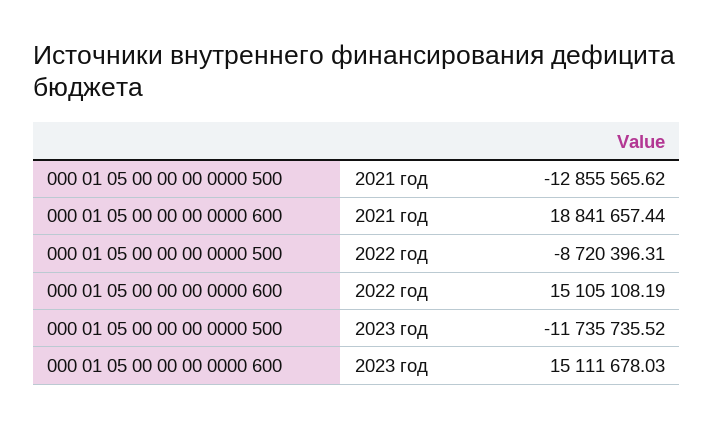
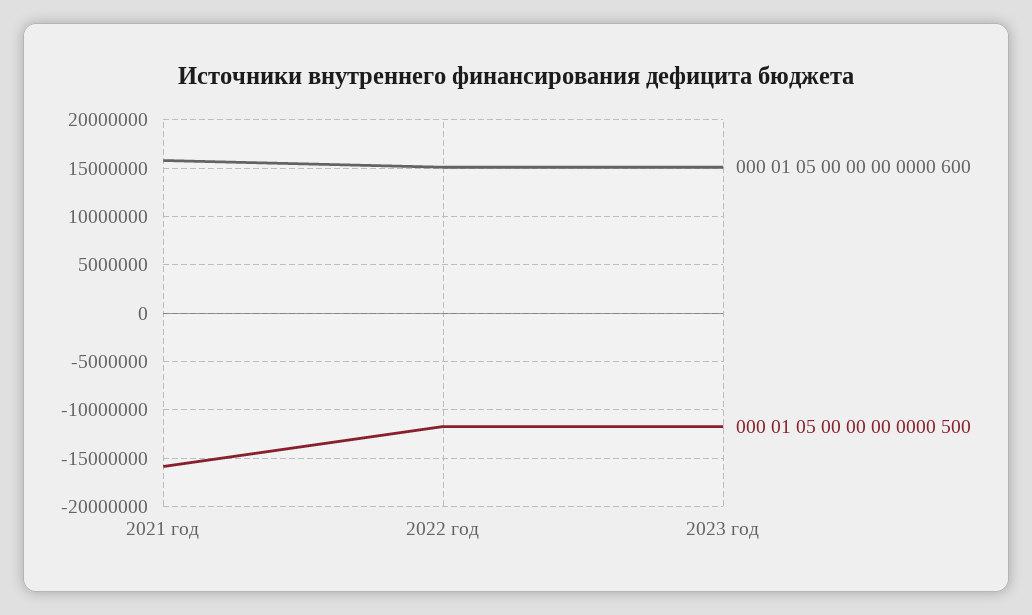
  {
    "000 01 05 00 00 00 0000 500": {
-     "2021 год": -12855565.62,
+     "2021 год": -16000000,
-     "2022 год": -8720396.31,
+     "2022 год": -12000000,
      "2023 год": -11735735.52
    },
    "000 01 05 00 00 00 0000 600": {
-     "2021 год": 18841657.44,
+     "2021 год": 16000000,
      "2022 год": 15105108.19,
      "2023 год": 15111678.03
    }
  }

